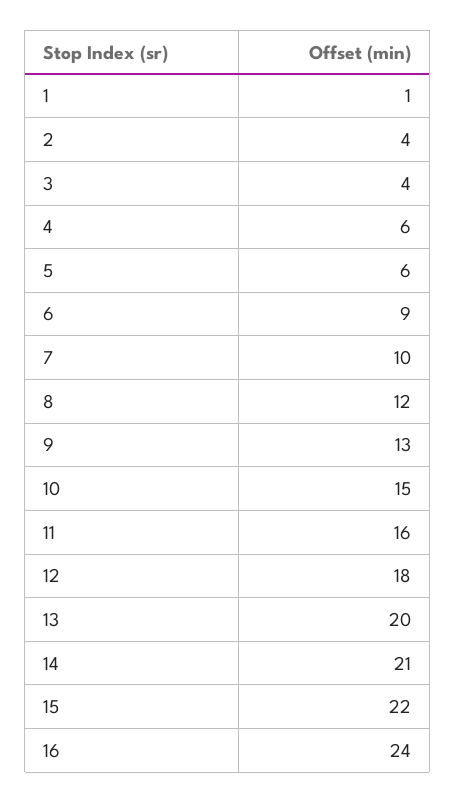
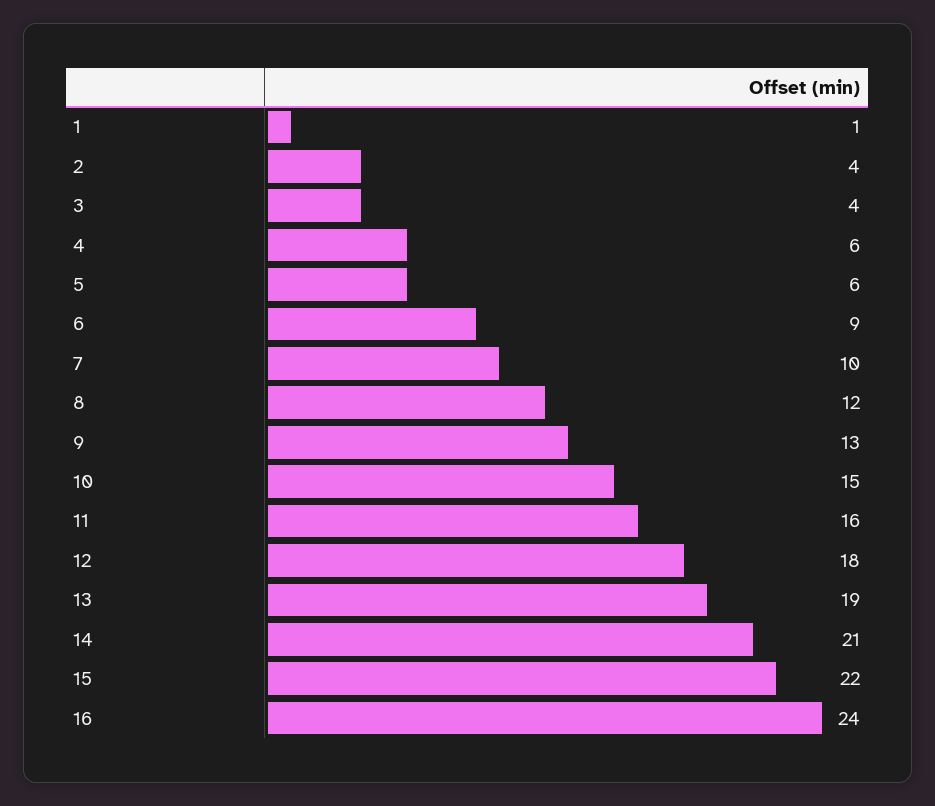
  {
    "1": 1,
    "2": 4,
    "3": 4,
    "4": 6,
    "5": 6,
    "6": 9,
    "7": 10,
    "8": 12,
    "9": 13,
    "10": 15,
    "11": 16,
    "12": 18,
-   "13": 20,
+   "13": 19,
    "14": 21,
    "15": 22,
    "16": 24
  }

